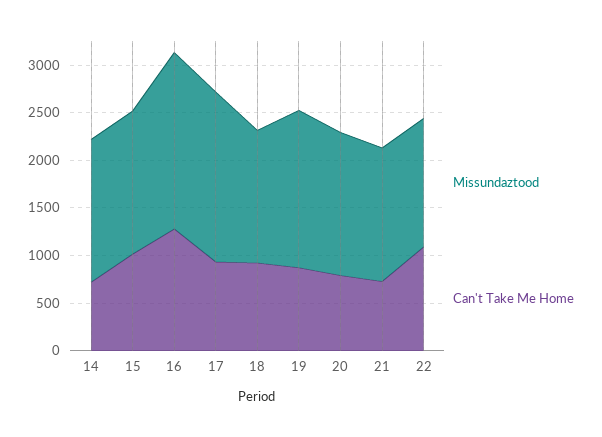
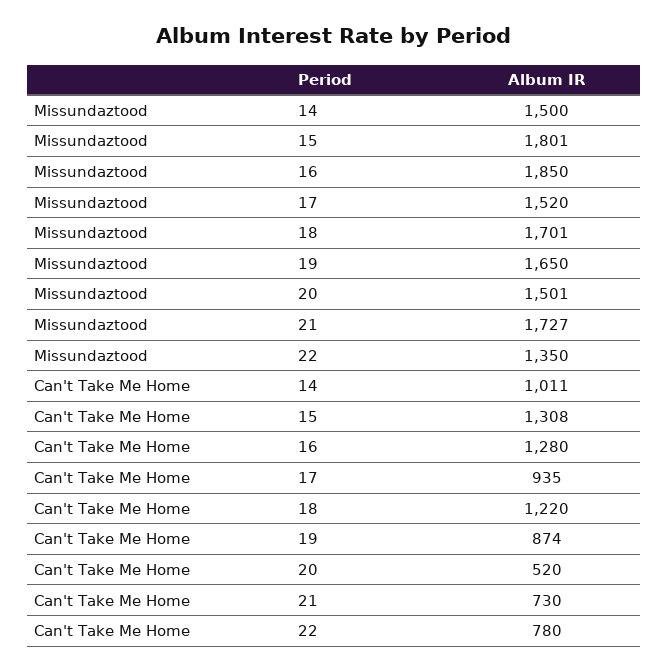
  {
    "Missundaztood": {
      "14": 1500,
-     "15": 1500,
+     "15": 1801,
      "16": 1850,
-     "17": 1800,
+     "17": 1520,
-     "18": 1400,
+     "18": 1701,
      "19": 1650,
      "20": 1501,
-     "21": 1400,
+     "21": 1727,
      "22": 1350
    },
    "Can't Take Me Home": {
-     "14": 700,
+     "14": 1011,
-     "15": 1000,
+     "15": 1308,
      "16": 1280,
      "17": 935,
-     "18": 900,
+     "18": 1220,
      "19": 874,
-     "20": 800,
+     "20": 520,
      "21": 730,
-     "22": 1100
+     "22": 780
    }
  }

